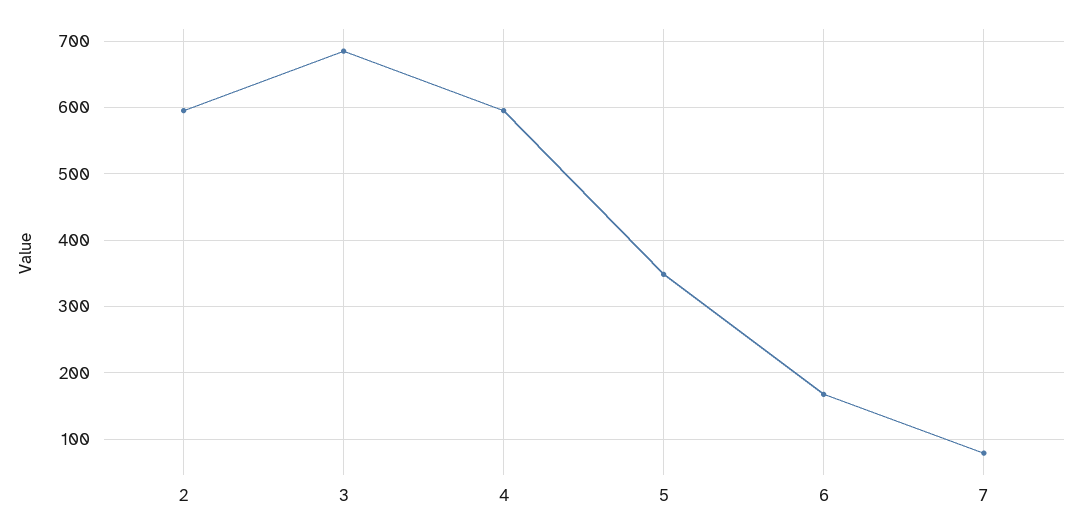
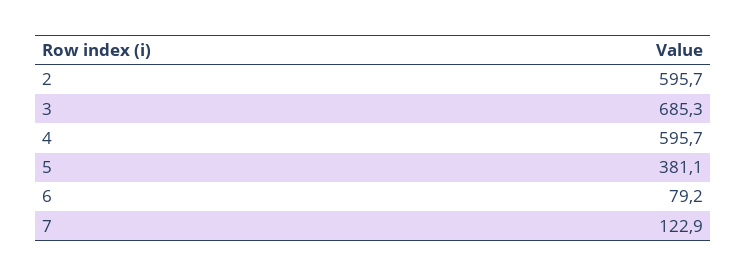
  {
    "2": 595.7,
    "3": 685.3,
    "4": 595.7,
-   "5": 350,
+   "5": 381.1,
-   "6": 170,
+   "6": 79.2,
-   "7": 80
+   "7": 122.9
  }

